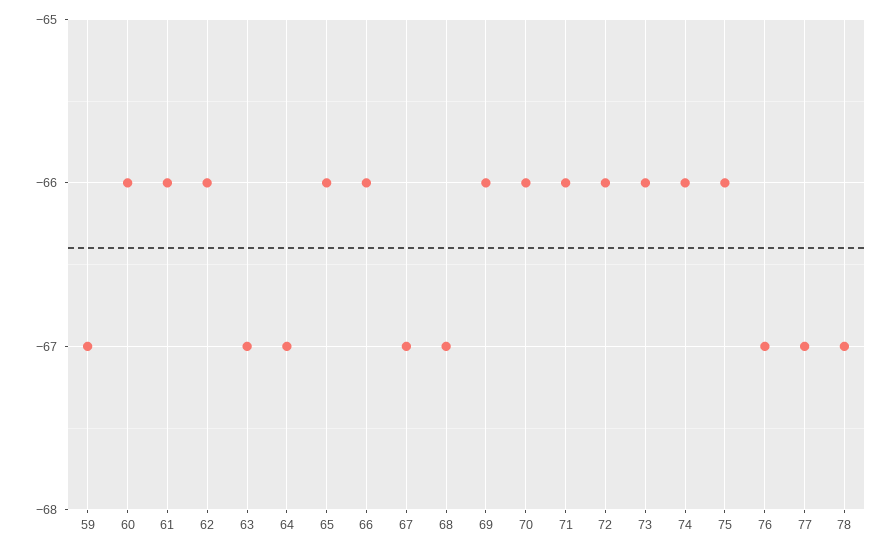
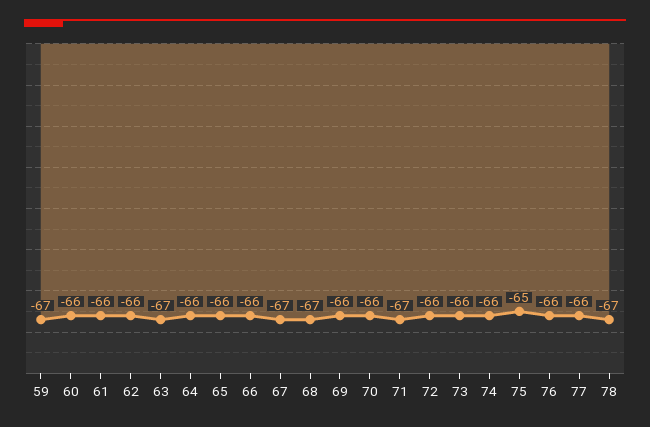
  {
    "59": -67,
    "60": -66,
    "61": -66,
    "62": -66,
    "63": -67,
-   "64": -67,
+   "64": -66,
    "65": -66,
    "66": -66,
    "67": -67,
    "68": -67,
    "69": -66,
    "70": -66,
-   "71": -66,
+   "71": -67,
    "72": -66,
    "73": -66,
    "74": -66,
-   "75": -66,
+   "75": -65,
-   "76": -67,
+   "76": -66,
-   "77": -67,
+   "77": -66,
    "78": -67
  }

